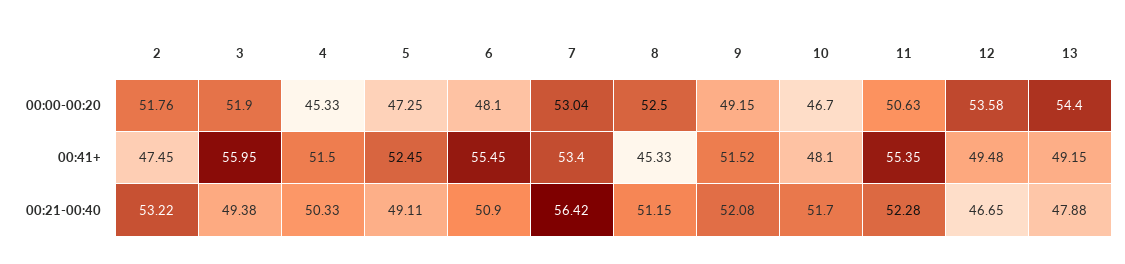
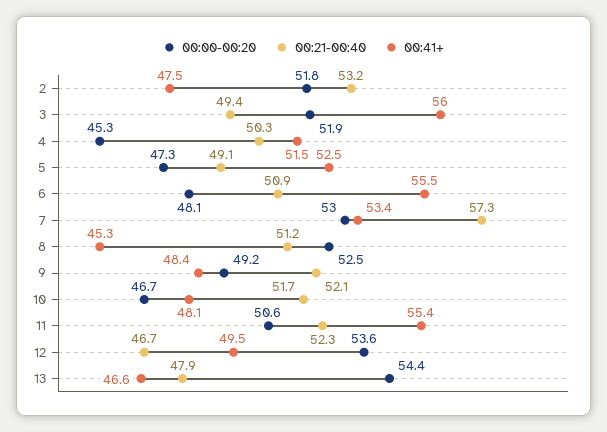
  {
    "00:00-00:20": {
      "2": 51.76,
      "3": 51.9,
      "4": 45.33,
      "5": 47.25,
      "6": 48.1,
      "7": 53.04,
      "8": 52.5,
      "9": 49.15,
      "10": 46.7,
      "11": 50.63,
      "12": 53.58,
      "13": 54.4
    },
    "00:41+": {
      "2": 47.45,
      "3": 55.95,
      "4": 51.5,
      "5": 52.45,
      "6": 55.45,
      "7": 53.4,
      "8": 45.33,
-     "9": 51.52,
+     "9": 48.4,
      "10": 48.1,
      "11": 55.35,
      "12": 49.48,
-     "13": 49.15
+     "13": 46.6
    },
    "00:21-00:40": {
      "2": 53.22,
      "3": 49.38,
      "4": 50.33,
      "5": 49.11,
      "6": 50.9,
-     "7": 56.42,
+     "7": 57.3,
      "8": 51.15,
      "9": 52.08,
      "10": 51.7,
      "11": 52.28,
      "12": 46.65,
      "13": 47.88
    }
  }

